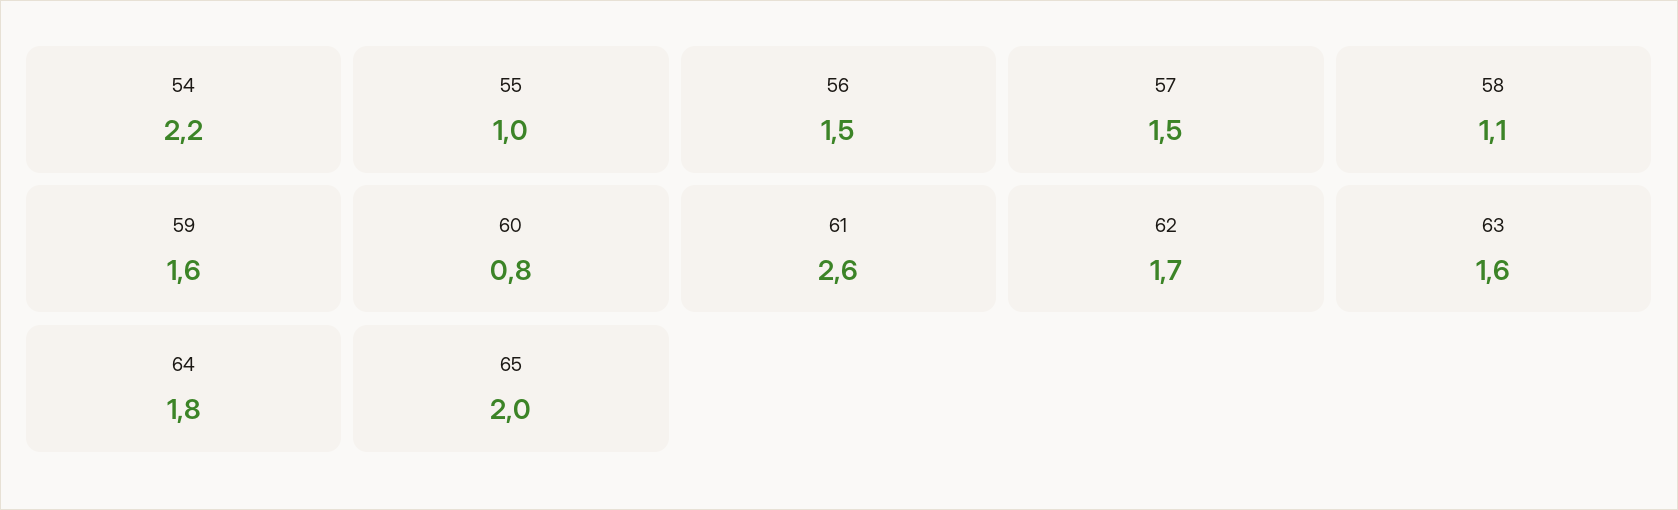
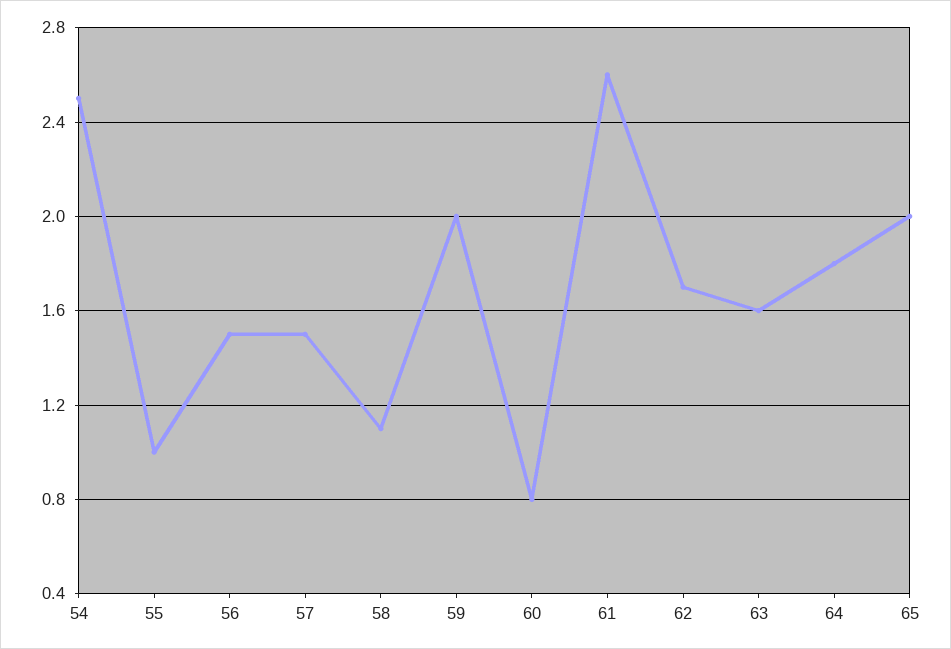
  {
-   "54": 2.2,
+   "54": 2.5,
    "55": 1,
    "56": 1.5,
    "57": 1.5,
    "58": 1.1,
-   "59": 1.6,
+   "59": 2,
    "60": 0.8,
    "61": 2.6,
    "62": 1.7,
    "63": 1.6,
    "64": 1.8,
    "65": 2
  }

